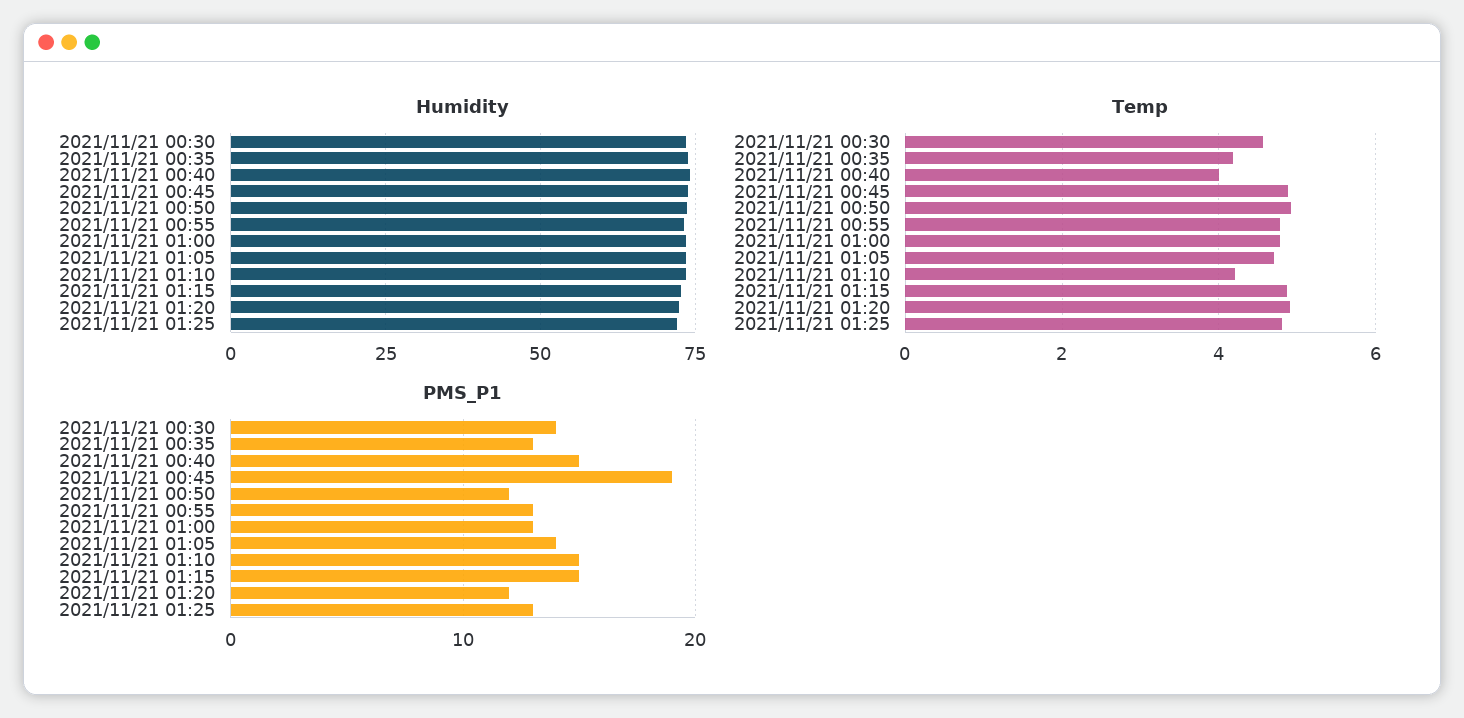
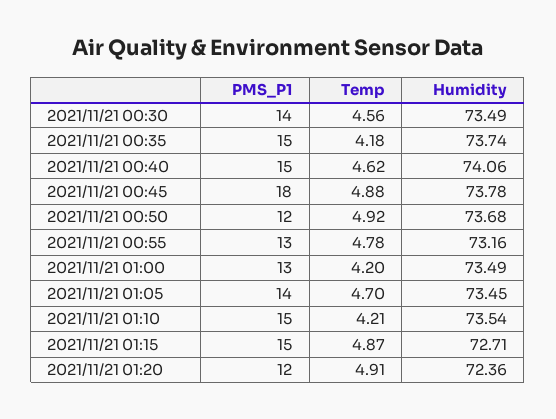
  {
    "Humidity": {
      "2021/11/21 00:30": 73.49,
      "2021/11/21 00:35": 73.74,
      "2021/11/21 00:40": 74.06,
      "2021/11/21 00:45": 73.78,
      "2021/11/21 00:50": 73.68,
      "2021/11/21 00:55": 73.16,
      "2021/11/21 01:00": 73.49,
      "2021/11/21 01:05": 73.45,
      "2021/11/21 01:10": 73.54,
      "2021/11/21 01:15": 72.71,
-     "2021/11/21 01:20": 72.36,
+     "2021/11/21 01:20": 72.36
-     "2021/11/21 01:25": 72.5
    },
    "Temp": {
      "2021/11/21 00:30": 4.56,
      "2021/11/21 00:35": 4.18,
-     "2021/11/21 00:40": 4,
+     "2021/11/21 00:40": 4.62,
      "2021/11/21 00:45": 4.88,
      "2021/11/21 00:50": 4.92,
      "2021/11/21 00:55": 4.78,
-     "2021/11/21 01:00": 4.8,
+     "2021/11/21 01:00": 4.2,
      "2021/11/21 01:05": 4.7,
      "2021/11/21 01:10": 4.21,
      "2021/11/21 01:15": 4.87,
-     "2021/11/21 01:20": 4.91,
+     "2021/11/21 01:20": 4.91
-     "2021/11/21 01:25": 4.8
    },
    "PMS_P1": {
      "2021/11/21 00:30": 14,
-     "2021/11/21 00:35": 13,
+     "2021/11/21 00:35": 15,
      "2021/11/21 00:40": 15,
-     "2021/11/21 00:45": 19,
+     "2021/11/21 00:45": 18,
      "2021/11/21 00:50": 12,
      "2021/11/21 00:55": 13,
      "2021/11/21 01:00": 13,
      "2021/11/21 01:05": 14,
      "2021/11/21 01:10": 15,
      "2021/11/21 01:15": 15,
-     "2021/11/21 01:20": 12,
+     "2021/11/21 01:20": 12
-     "2021/11/21 01:25": 13
    }
  }

